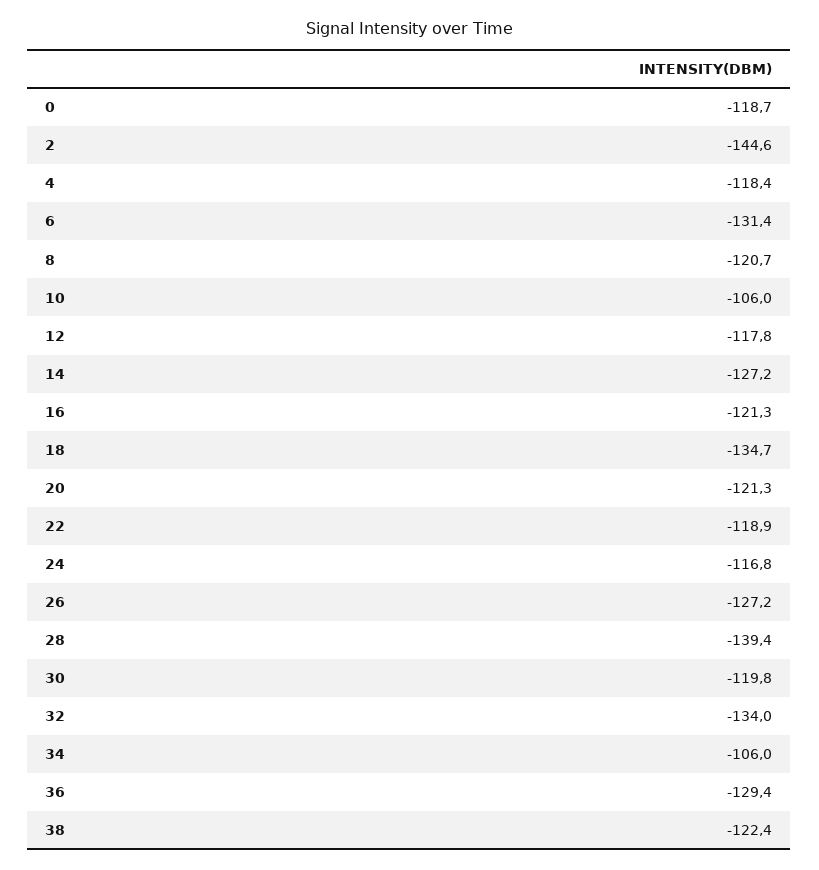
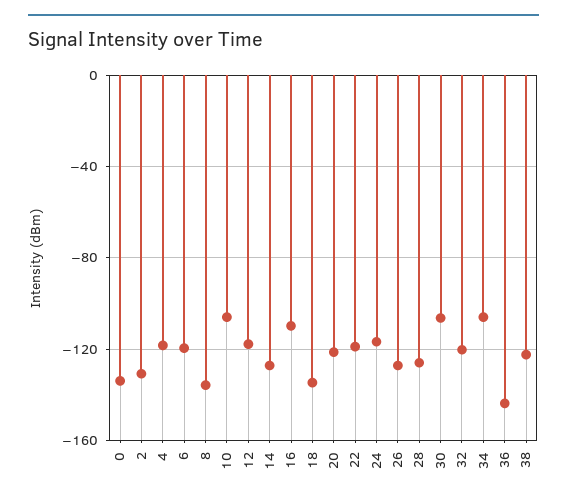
  {
-   "0": -118.7,
+   "0": -135,
-   "2": -144.6,
+   "2": -130,
    "4": -118.4,
-   "6": -131.4,
+   "6": -120,
-   "8": -120.7,
+   "8": -135,
    "10": -106,
    "12": -117.8,
    "14": -127.2,
-   "16": -121.3,
+   "16": -110,
    "18": -134.7,
    "20": -121.3,
    "22": -118.9,
    "24": -116.8,
    "26": -127.2,
-   "28": -139.4,
+   "28": -125,
-   "30": -119.8,
+   "30": -105,
-   "32": -134,
+   "32": -120,
    "34": -106,
-   "36": -129.4,
+   "36": -145,
    "38": -122.4
  }

